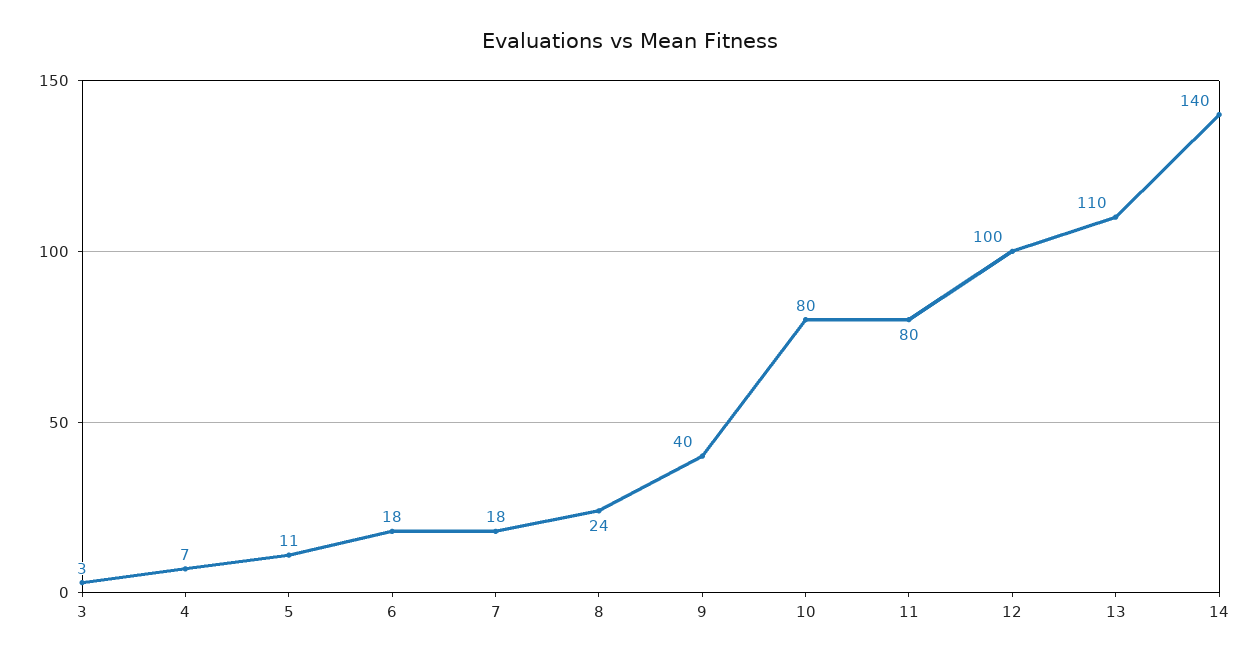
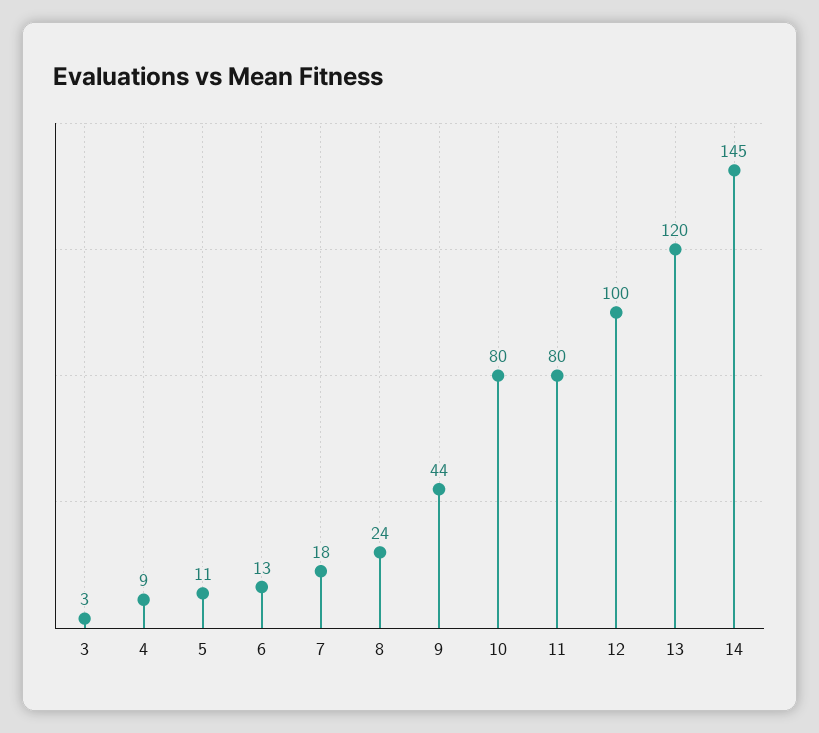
  {
    "3": 3,
-   "4": 7,
+   "4": 9,
    "5": 11,
-   "6": 18,
+   "6": 13,
    "7": 18,
    "8": 24,
-   "9": 40,
+   "9": 44,
    "10": 80,
    "11": 80,
    "12": 100,
-   "13": 110,
+   "13": 120,
-   "14": 140
+   "14": 145
  }

